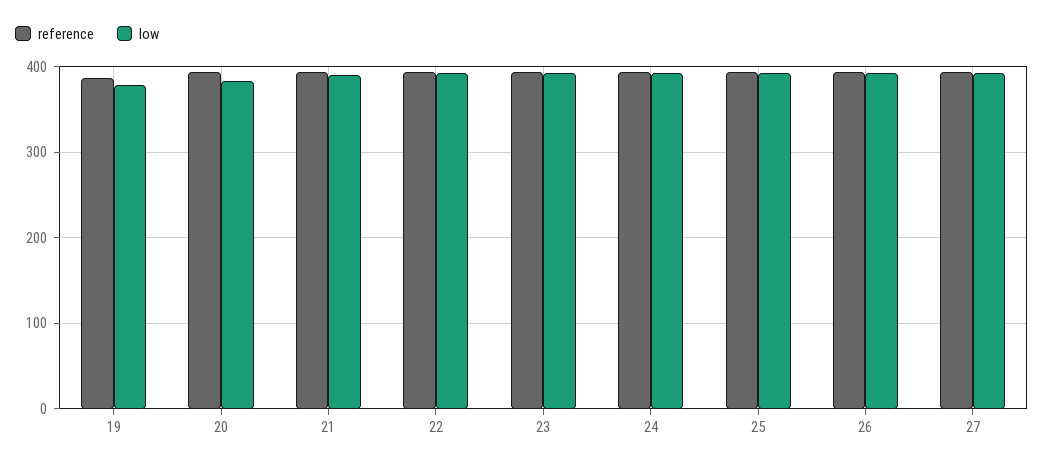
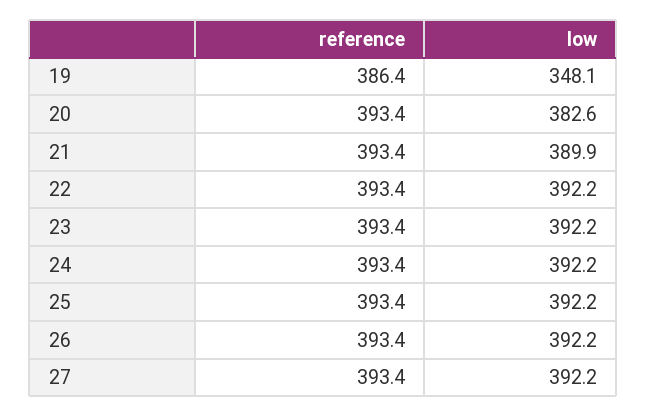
  {
    "reference": {
      "19": 386.4,
      "20": 393.4,
      "21": 393.4,
      "22": 393.4,
      "23": 393.4,
      "24": 393.4,
      "25": 393.4,
      "26": 393.4,
      "27": 393.4
    },
    "low": {
-     "19": 380,
+     "19": 348.1,
      "20": 382.6,
      "21": 389.9,
      "22": 392.2,
      "23": 392.2,
      "24": 392.2,
      "25": 392.2,
      "26": 392.2,
      "27": 392.2
    }
  }

